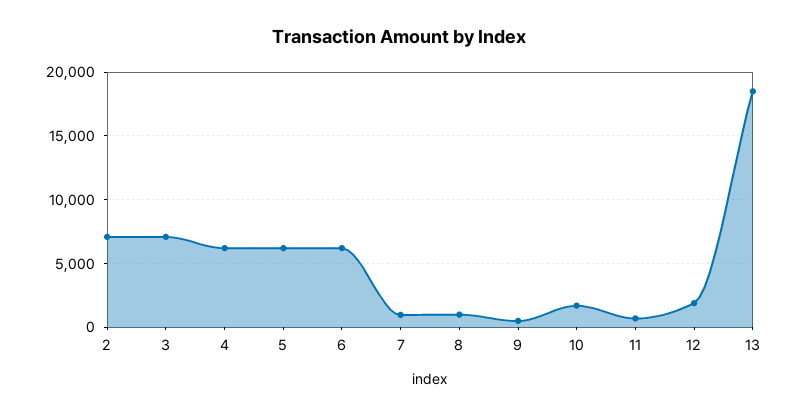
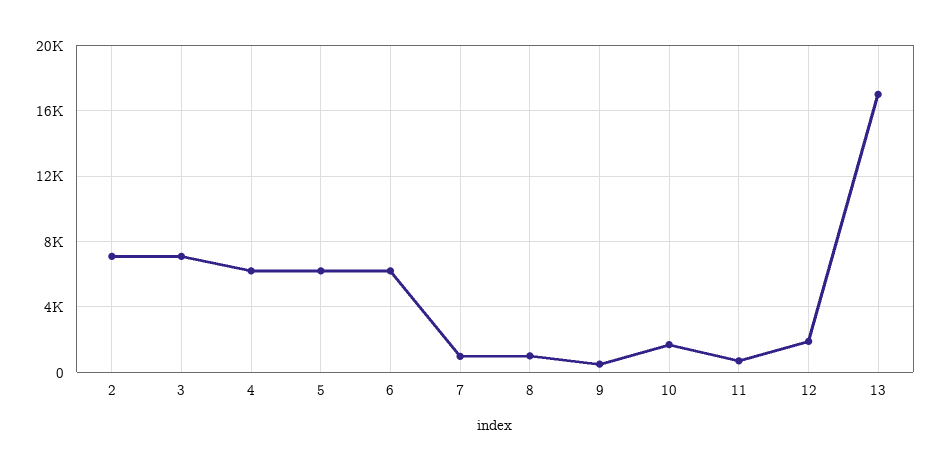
  {
    "2": 7000,
    "3": 7000,
    "4": 6000,
    "5": 6000,
    "6": 6000,
    "7": 1000,
    "8": 1000,
    "9": 500,
    "10": 1500,
    "11": 500,
    "12": 2000,
-   "13": 18500
+   "13": 17000
  }

